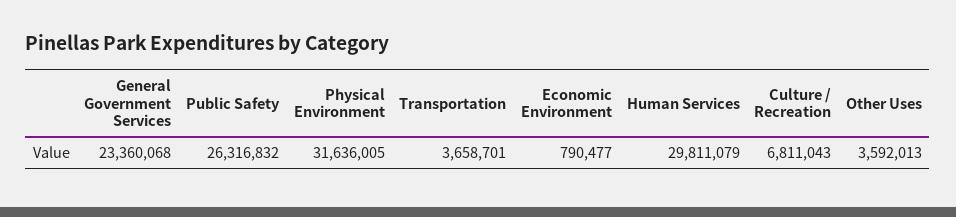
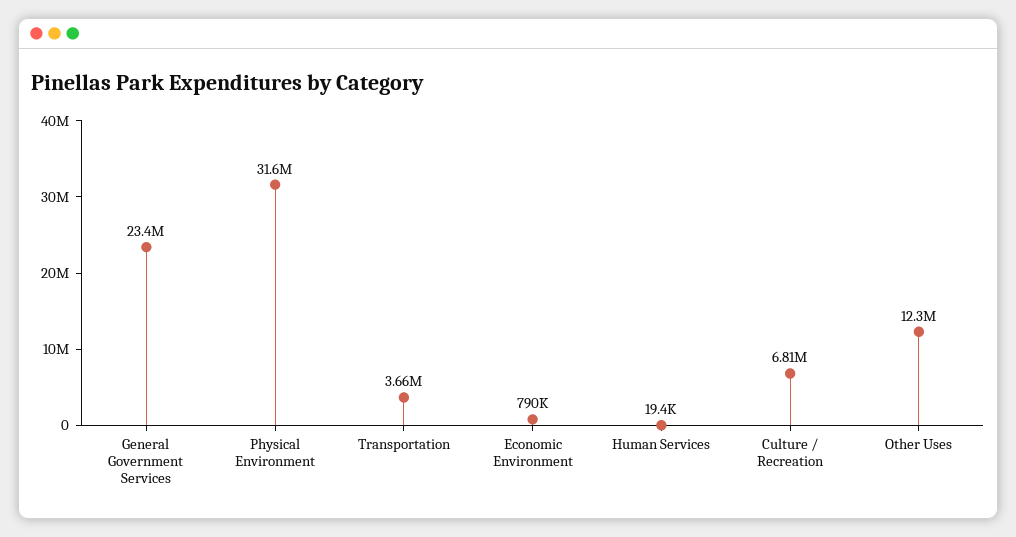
  {
    "General Government Services": 23360068,
-   "Public Safety": 26316832,
    "Physical Environment": 31636005,
    "Transportation": 3658701,
    "Economic Environment": 790477,
-   "Human Services": 29811079,
+   "Human Services": 19400,
    "Culture / Recreation": 6811043,
-   "Other Uses": 3592013
+   "Other Uses": 12300000
  }

